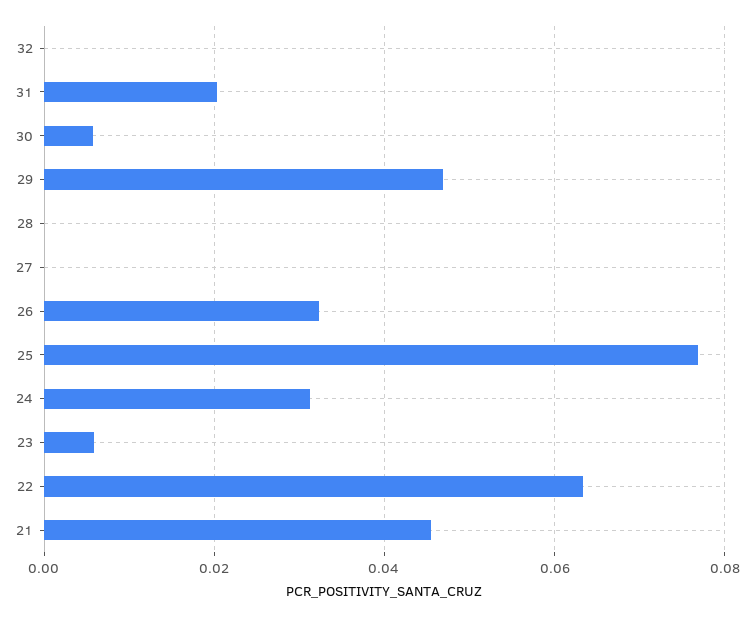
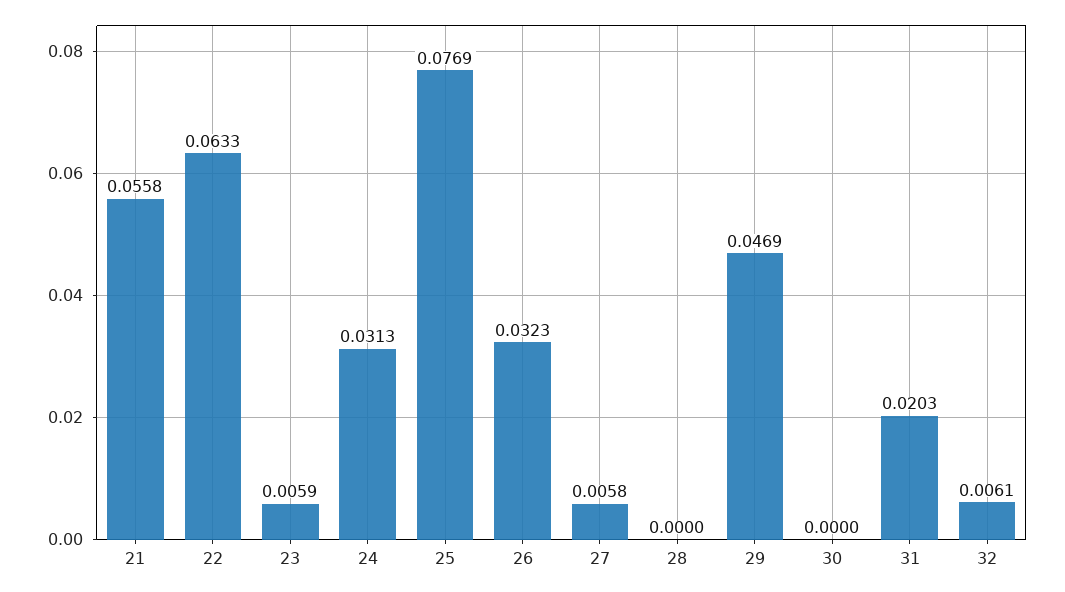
  {
-   "32": 0,
+   "32": 0.0061,
    "31": 0.0203,
-   "30": 0.006,
+   "30": 0,
    "29": 0.0469,
    "28": 0,
-   "27": 0,
+   "27": 0.0058,
    "26": 0.0323,
    "25": 0.0769,
    "24": 0.0313,
    "23": 0.0059,
    "22": 0.0633,
-   "21": 0.046
+   "21": 0.0558
  }

